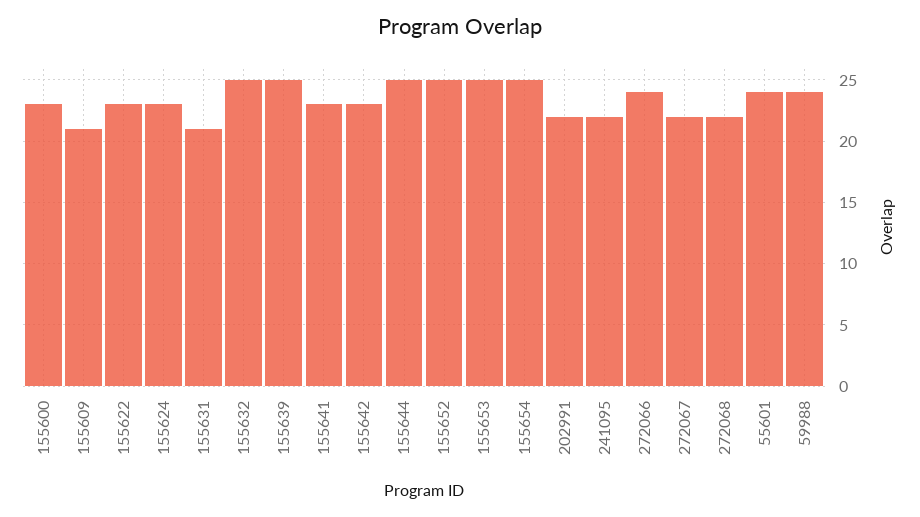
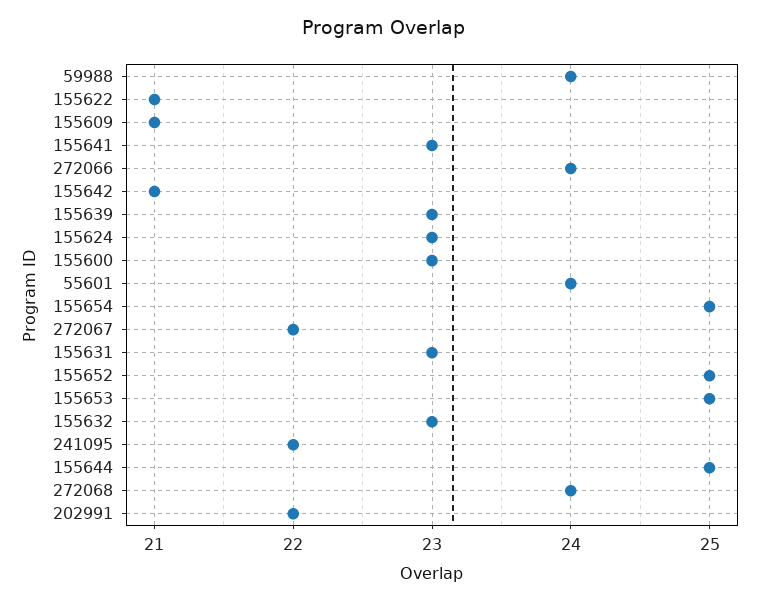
  {
    "155600": 23,
    "155609": 21,
-   "155622": 23,
+   "155622": 21,
    "155624": 23,
-   "155631": 21,
+   "155631": 23,
-   "155632": 25,
+   "155632": 23,
-   "155639": 25,
+   "155639": 23,
    "155641": 23,
-   "155642": 23,
+   "155642": 21,
    "155644": 25,
    "155652": 25,
    "155653": 25,
    "155654": 25,
    "202991": 22,
    "241095": 22,
    "272066": 24,
    "272067": 22,
-   "272068": 22,
+   "272068": 24,
    "55601": 24,
    "59988": 24
  }

